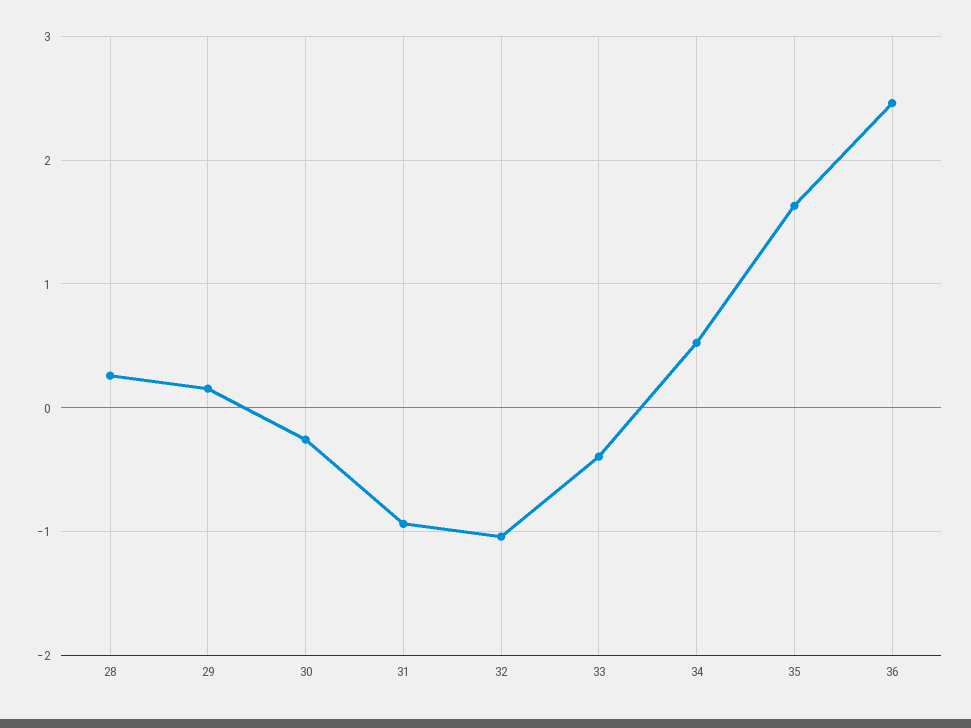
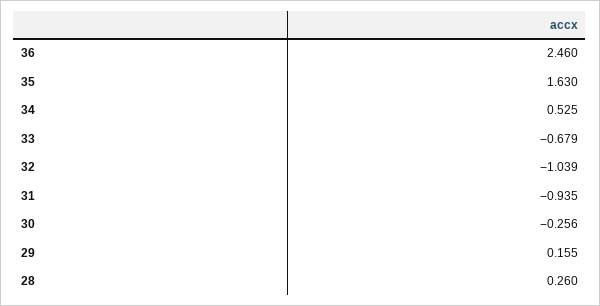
  {
    "28": 0.26,
    "29": 0.155,
    "30": -0.256,
    "31": -0.935,
    "32": -1.039,
-   "33": -0.4,
+   "33": -0.679,
    "34": 0.525,
    "35": 1.63,
    "36": 2.46
  }

